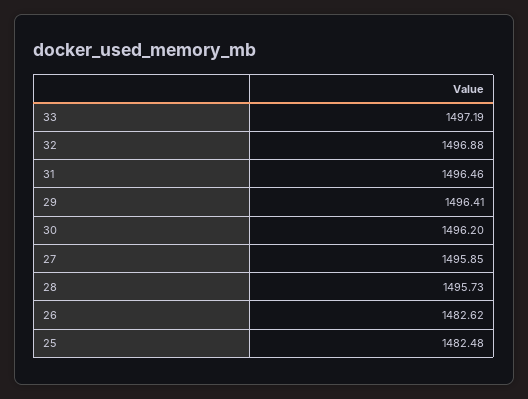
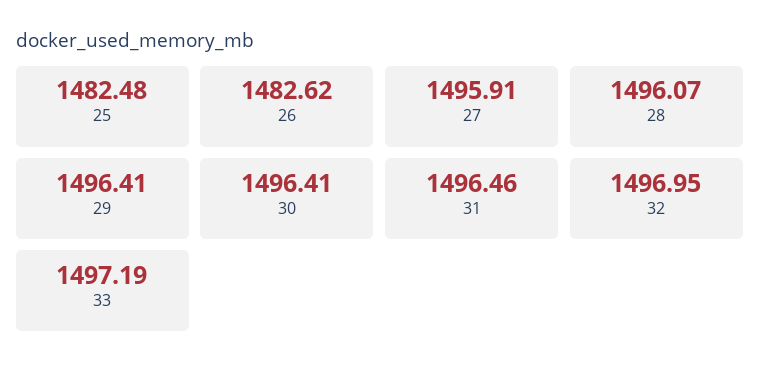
  {
    "33": 1497.19,
-   "32": 1496.88,
+   "32": 1496.95,
    "31": 1496.46,
    "29": 1496.41,
-   "30": 1496.2,
+   "30": 1496.41,
-   "27": 1495.85,
+   "27": 1495.91,
-   "28": 1495.73,
+   "28": 1496.07,
    "26": 1482.62,
    "25": 1482.48
  }

